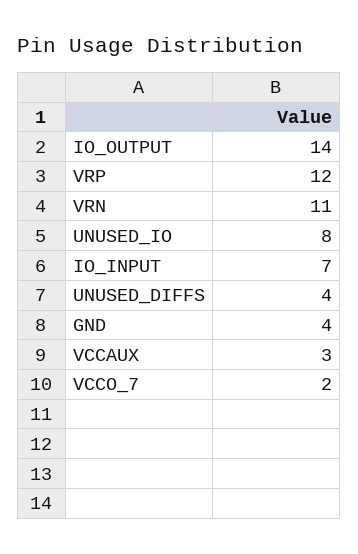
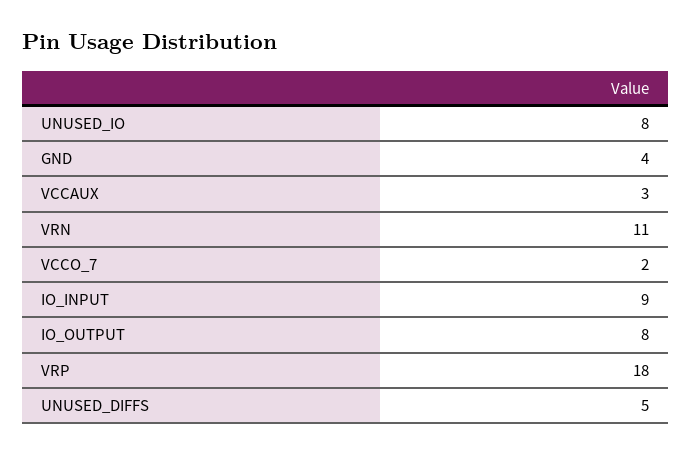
  {
-   "IO_OUTPUT": 14,
+   "IO_OUTPUT": 8,
-   "VRP": 12,
+   "VRP": 18,
    "VRN": 11,
    "UNUSED_IO": 8,
-   "IO_INPUT": 7,
+   "IO_INPUT": 9,
-   "UNUSED_DIFFS": 4,
+   "UNUSED_DIFFS": 5,
    "GND": 4,
    "VCCAUX": 3,
    "VCCO_7": 2
  }

